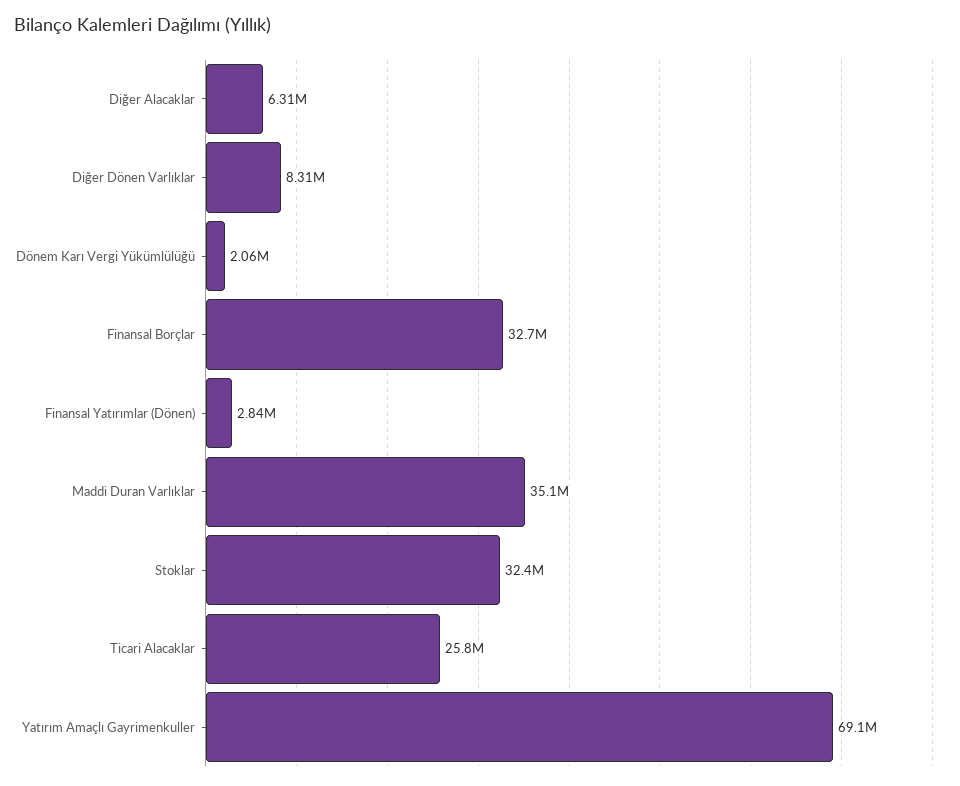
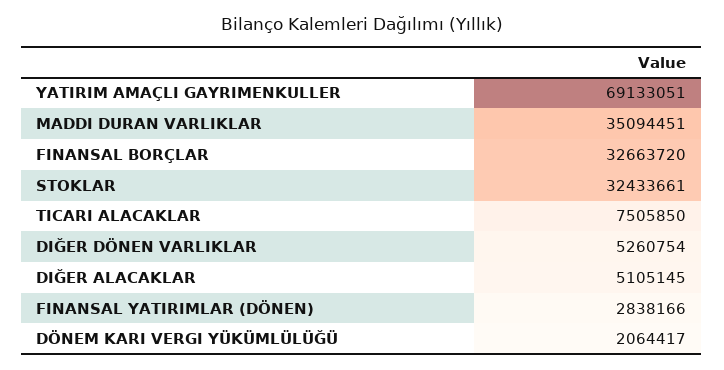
  {
-   "Diğer Alacaklar": 6310000,
+   "Diğer Alacaklar": 5105145,
-   "Diğer Dönen Varlıklar": 8310000,
+   "Diğer Dönen Varlıklar": 5260754,
    "Dönem Karı Vergi Yükümlülüğü": 2064417,
    "Finansal Borçlar": 32663720,
    "Finansal Yatırımlar (Dönen)": 2838166,
    "Maddi Duran Varlıklar": 35094451,
    "Stoklar": 32433661,
-   "Ticari Alacaklar": 25800000,
+   "Ticari Alacaklar": 7505850,
    "Yatırım Amaçlı Gayrimenkuller": 69133051
  }

